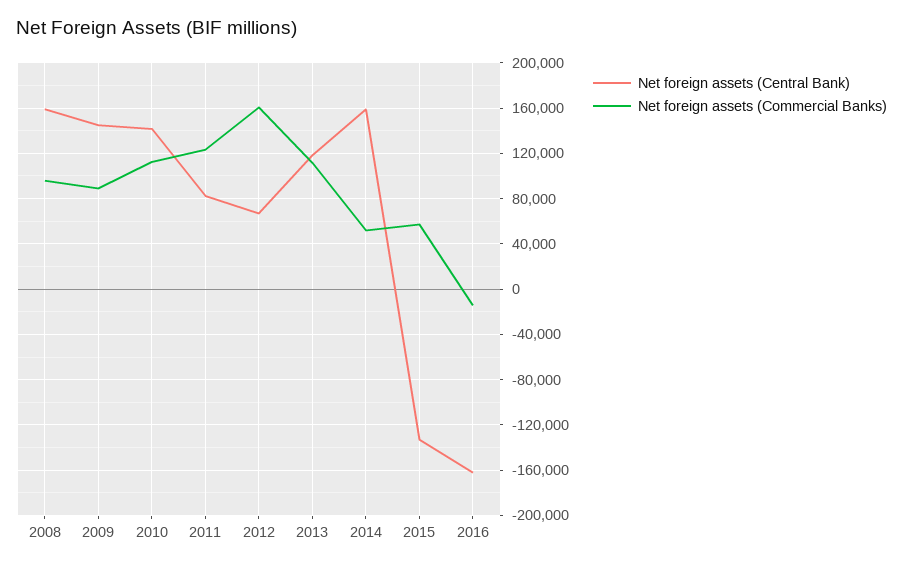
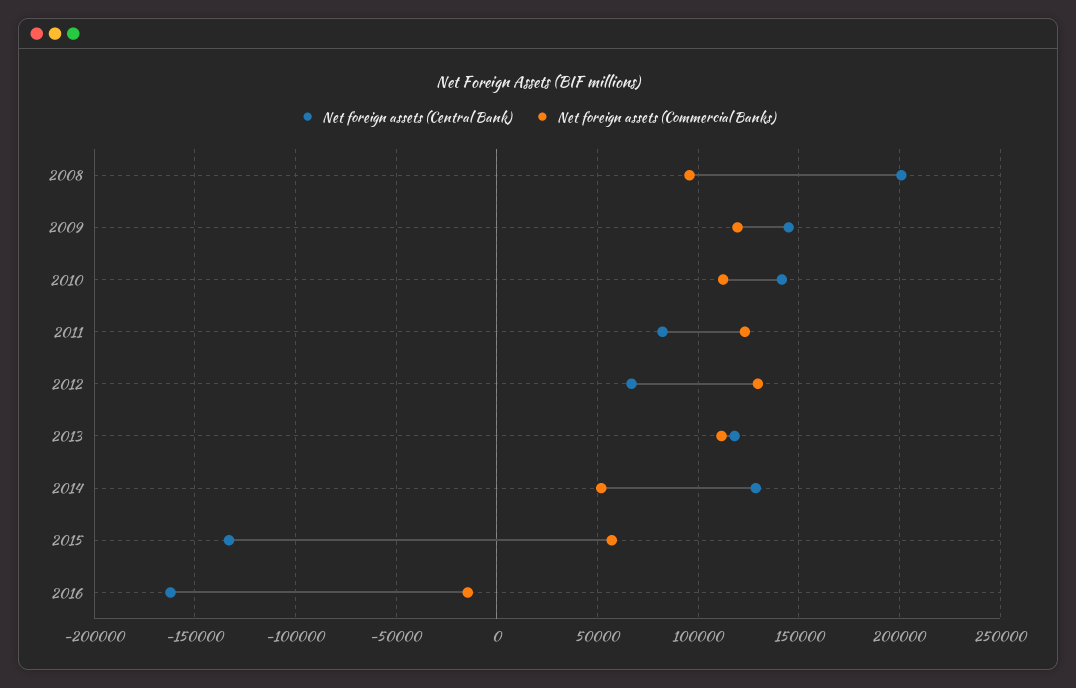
  {
    "Net foreign assets (Central Bank)": {
-     "2008": 160000,
+     "2008": 200000,
      "2009": 145000,
      "2010": 140000,
      "2011": 80000,
      "2012": 65000,
      "2013": 120000,
-     "2014": 160000,
+     "2014": 130000,
      "2015": -135000,
      "2016": -160000
    },
    "Net foreign assets (Commercial Banks)": {
      "2008": 95000,
-     "2009": 90000,
+     "2009": 120000,
      "2010": 110000,
      "2011": 125000,
-     "2012": 160000,
+     "2012": 130000,
      "2013": 110000,
      "2014": 50000,
      "2015": 55000,
      "2016": -15000
    }
  }

